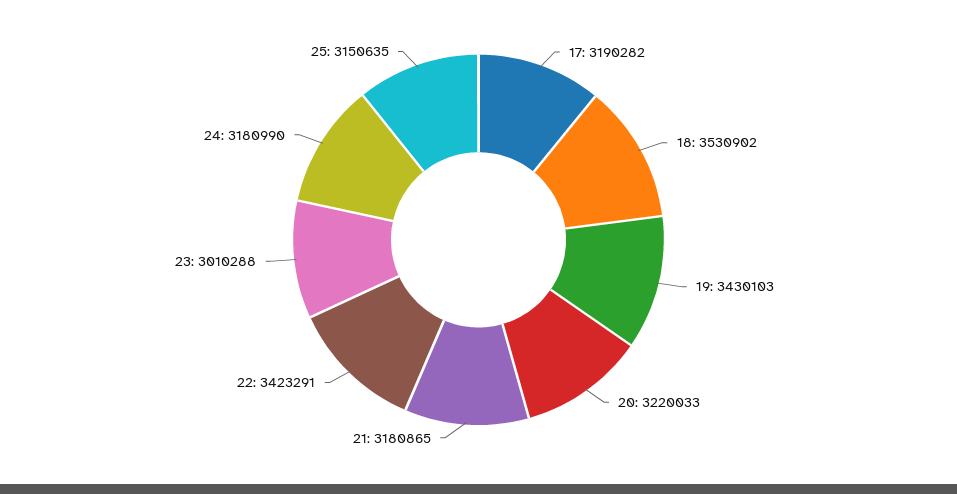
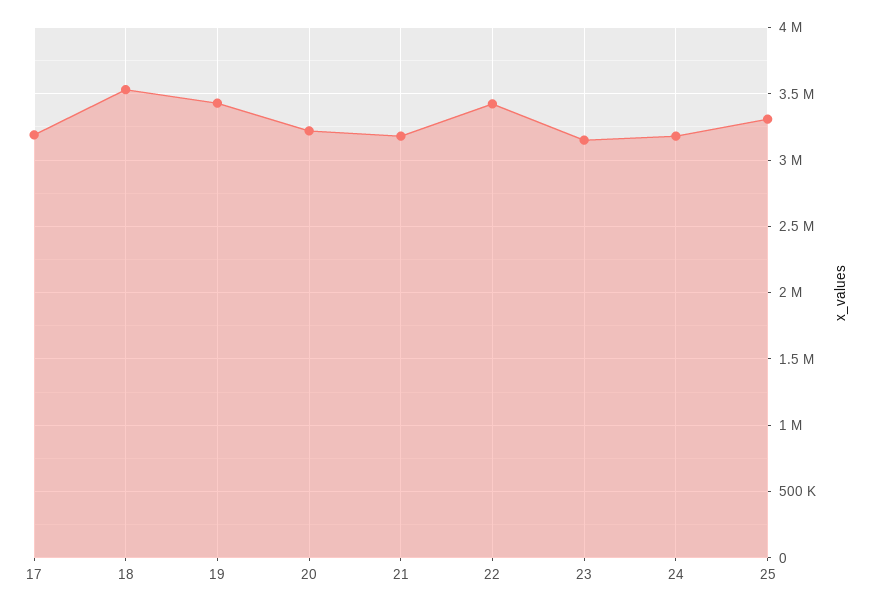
  {
    "17": 3190282,
    "18": 3530902,
    "19": 3430103,
    "20": 3220033,
    "21": 3180865,
    "22": 3423291,
-   "23": 3010288,
+   "23": 3150000,
    "24": 3180990,
-   "25": 3150635
+   "25": 3300000
  }

